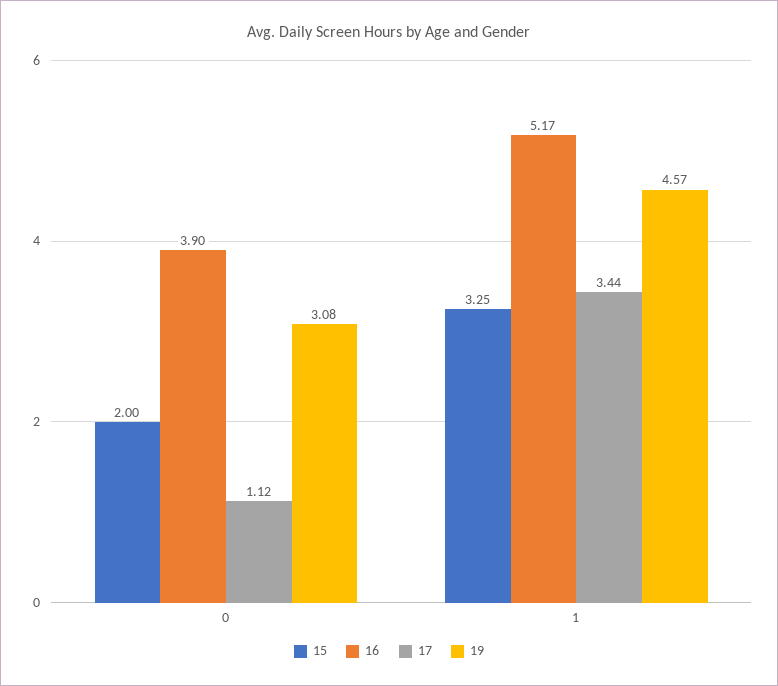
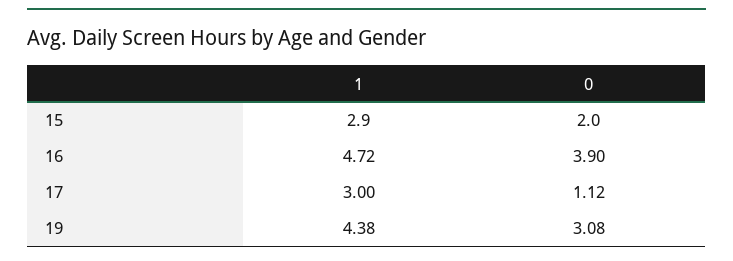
  {
    "15": {
      "0": 2,
-     "1": 3.25
+     "1": 2.9
    },
    "16": {
      "0": 3.9,
-     "1": 5.17
+     "1": 4.72
    },
    "17": {
      "0": 1.12,
-     "1": 3.44
+     "1": 3
    },
    "19": {
      "0": 3.08,
-     "1": 4.57
+     "1": 4.38
    }
  }

